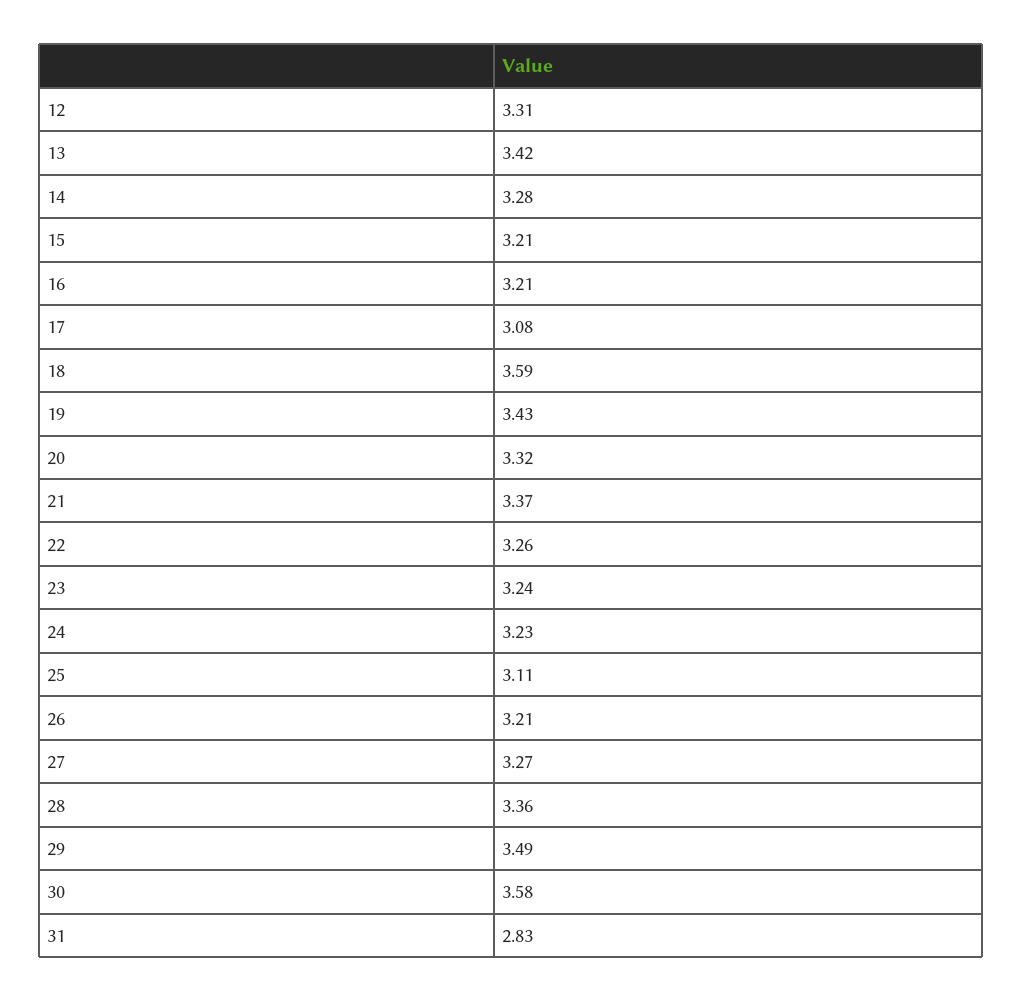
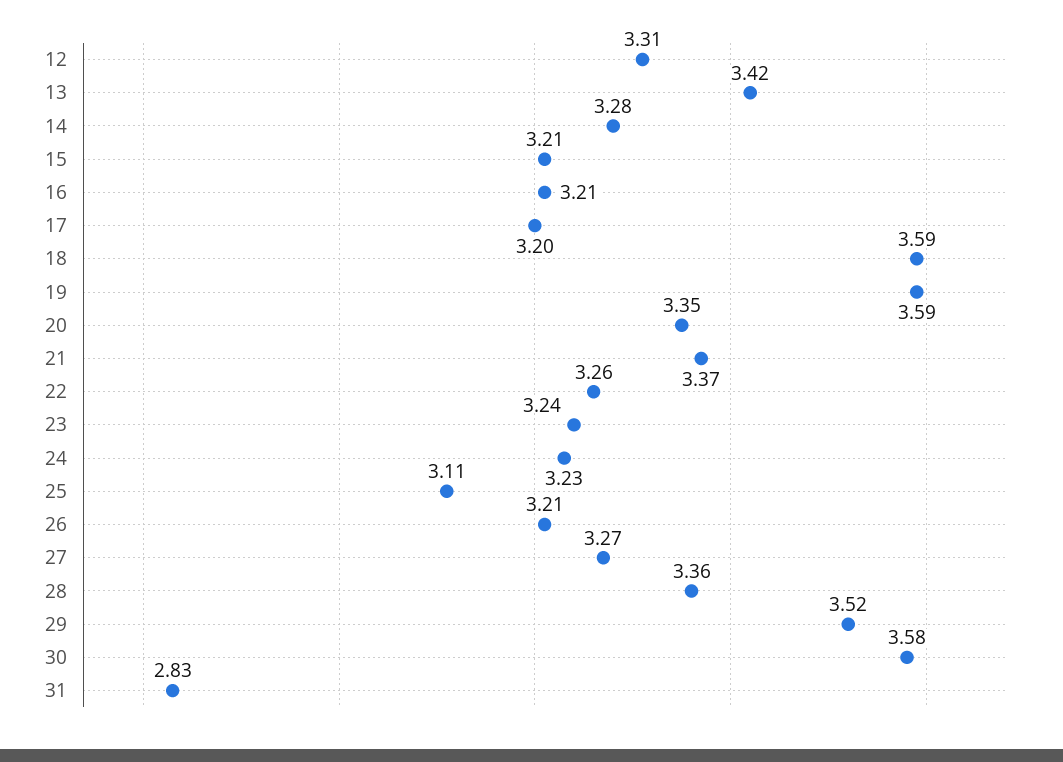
  {
    "12": 3.31,
    "13": 3.42,
    "14": 3.28,
    "15": 3.21,
    "16": 3.21,
-   "17": 3.08,
+   "17": 3.2,
    "18": 3.59,
-   "19": 3.43,
+   "19": 3.59,
-   "20": 3.32,
+   "20": 3.35,
    "21": 3.37,
    "22": 3.26,
    "23": 3.24,
    "24": 3.23,
    "25": 3.11,
    "26": 3.21,
    "27": 3.27,
    "28": 3.36,
-   "29": 3.49,
+   "29": 3.52,
    "30": 3.58,
    "31": 2.83
  }

